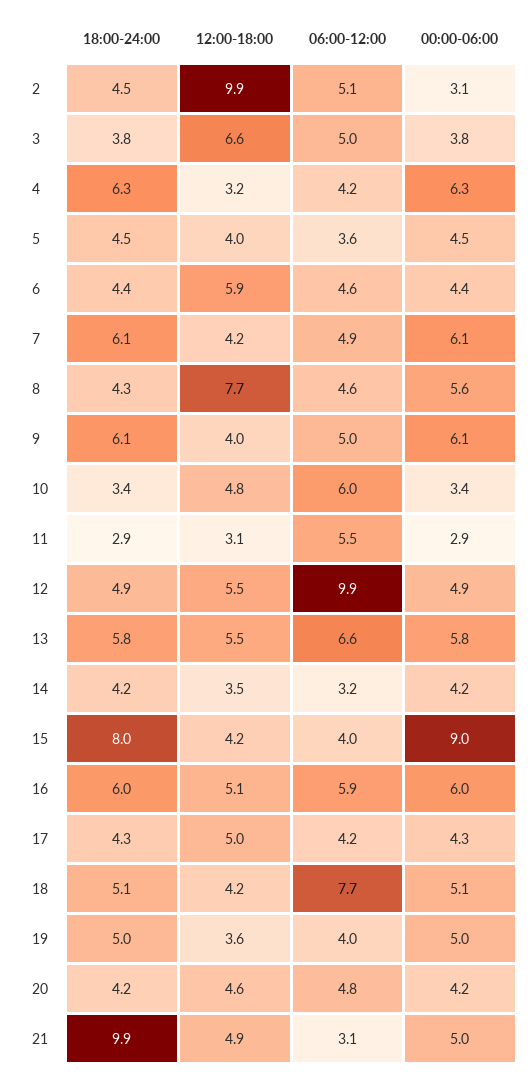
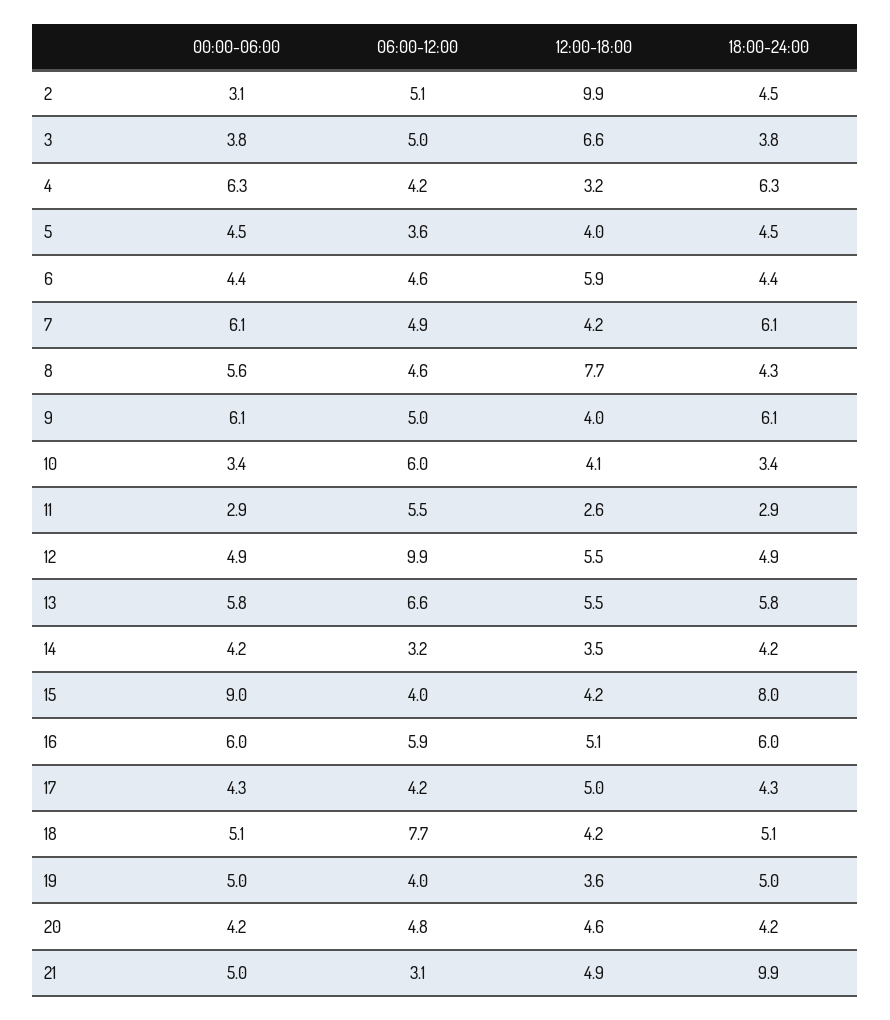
  {
    "18:00-24:00": {
      "2": 4.5,
      "3": 3.8,
      "4": 6.3,
      "5": 4.5,
      "6": 4.4,
      "7": 6.1,
      "8": 4.3,
      "9": 6.1,
      "10": 3.4,
      "11": 2.9,
      "12": 4.9,
      "13": 5.8,
      "14": 4.2,
      "15": 8,
      "16": 6,
      "17": 4.3,
      "18": 5.1,
      "19": 5,
      "20": 4.2,
      "21": 9.9
    },
    "12:00-18:00": {
      "2": 9.9,
      "3": 6.6,
      "4": 3.2,
      "5": 4,
      "6": 5.9,
      "7": 4.2,
      "8": 7.7,
      "9": 4,
-     "10": 4.8,
+     "10": 4.1,
-     "11": 3.1,
+     "11": 2.6,
      "12": 5.5,
      "13": 5.5,
      "14": 3.5,
      "15": 4.2,
      "16": 5.1,
      "17": 5,
      "18": 4.2,
      "19": 3.6,
      "20": 4.6,
      "21": 4.9
    },
    "06:00-12:00": {
      "2": 5.1,
      "3": 5,
      "4": 4.2,
      "5": 3.6,
      "6": 4.6,
      "7": 4.9,
      "8": 4.6,
      "9": 5,
      "10": 6,
      "11": 5.5,
      "12": 9.9,
      "13": 6.6,
      "14": 3.2,
      "15": 4,
      "16": 5.9,
      "17": 4.2,
      "18": 7.7,
      "19": 4,
      "20": 4.8,
      "21": 3.1
    },
    "00:00-06:00": {
      "2": 3.1,
      "3": 3.8,
      "4": 6.3,
      "5": 4.5,
      "6": 4.4,
      "7": 6.1,
      "8": 5.6,
      "9": 6.1,
      "10": 3.4,
      "11": 2.9,
      "12": 4.9,
      "13": 5.8,
      "14": 4.2,
      "15": 9,
      "16": 6,
      "17": 4.3,
      "18": 5.1,
      "19": 5,
      "20": 4.2,
      "21": 5
    }
  }

